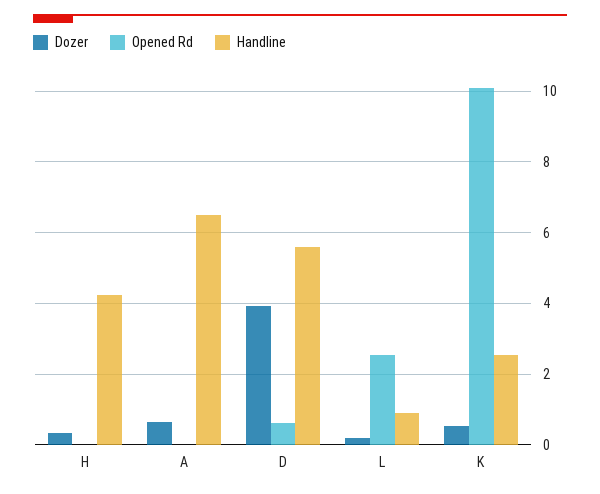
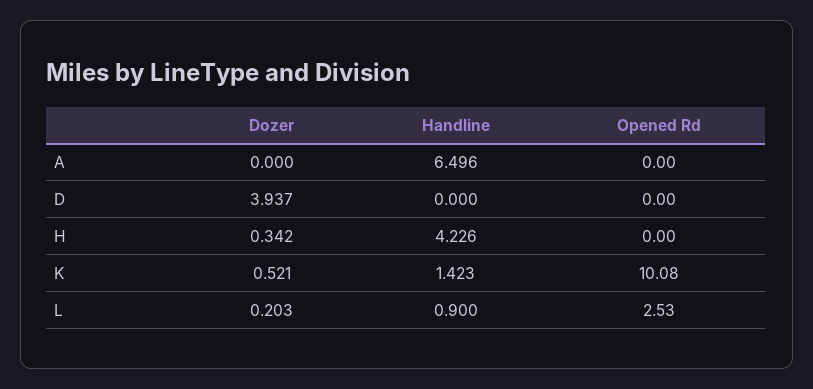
  {
    "Dozer": {
      "H": 0.342,
-     "A": 0.6,
+     "A": 0,
      "D": 3.937,
      "L": 0.203,
      "K": 0.521
    },
    "Opened Rd": {
      "H": 0,
      "A": 0,
-     "D": 0.6,
+     "D": 0,
      "L": 2.53,
      "K": 10.08
    },
    "Handline": {
      "H": 4.226,
      "A": 6.496,
-     "D": 5.6,
+     "D": 0,
      "L": 0.9,
-     "K": 2.6
+     "K": 1.423
    }
  }

